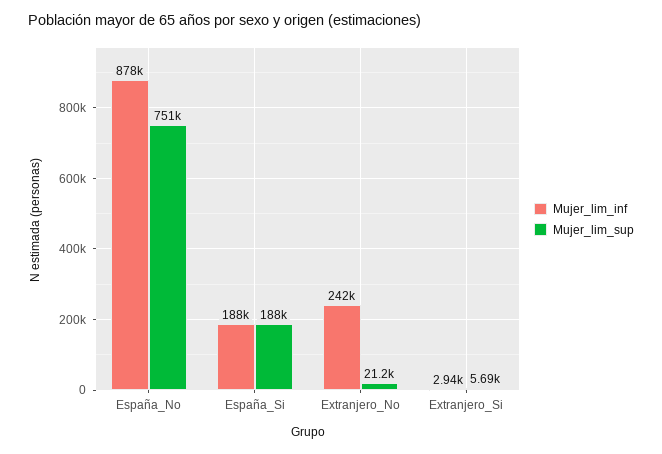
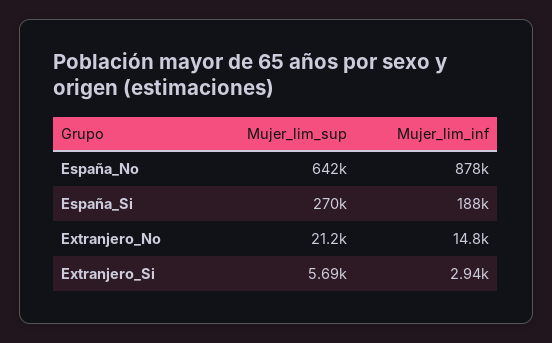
  {
    "Mujer_lim_inf": {
      "España_No": 878000,
      "España_Si": 188000,
-     "Extranjero_No": 242000,
+     "Extranjero_No": 14800,
      "Extranjero_Si": 2940
    },
    "Mujer_lim_sup": {
-     "España_No": 751000,
+     "España_No": 642000,
-     "España_Si": 188000,
+     "España_Si": 270000,
      "Extranjero_No": 21200,
      "Extranjero_Si": 5690
    }
  }

